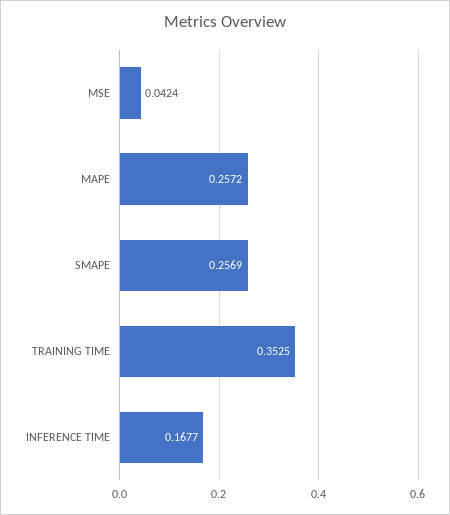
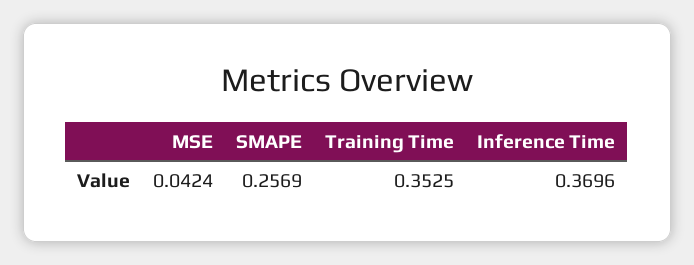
  {
    "MSE": 0.0424,
-   "MAPE": 0.2572,
    "SMAPE": 0.2569,
    "TRAINING TIME": 0.3525,
-   "INFERENCE TIME": 0.1677
+   "INFERENCE TIME": 0.3696
  }

